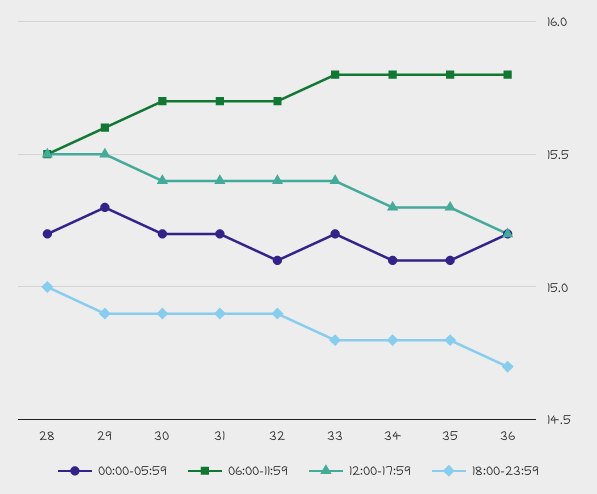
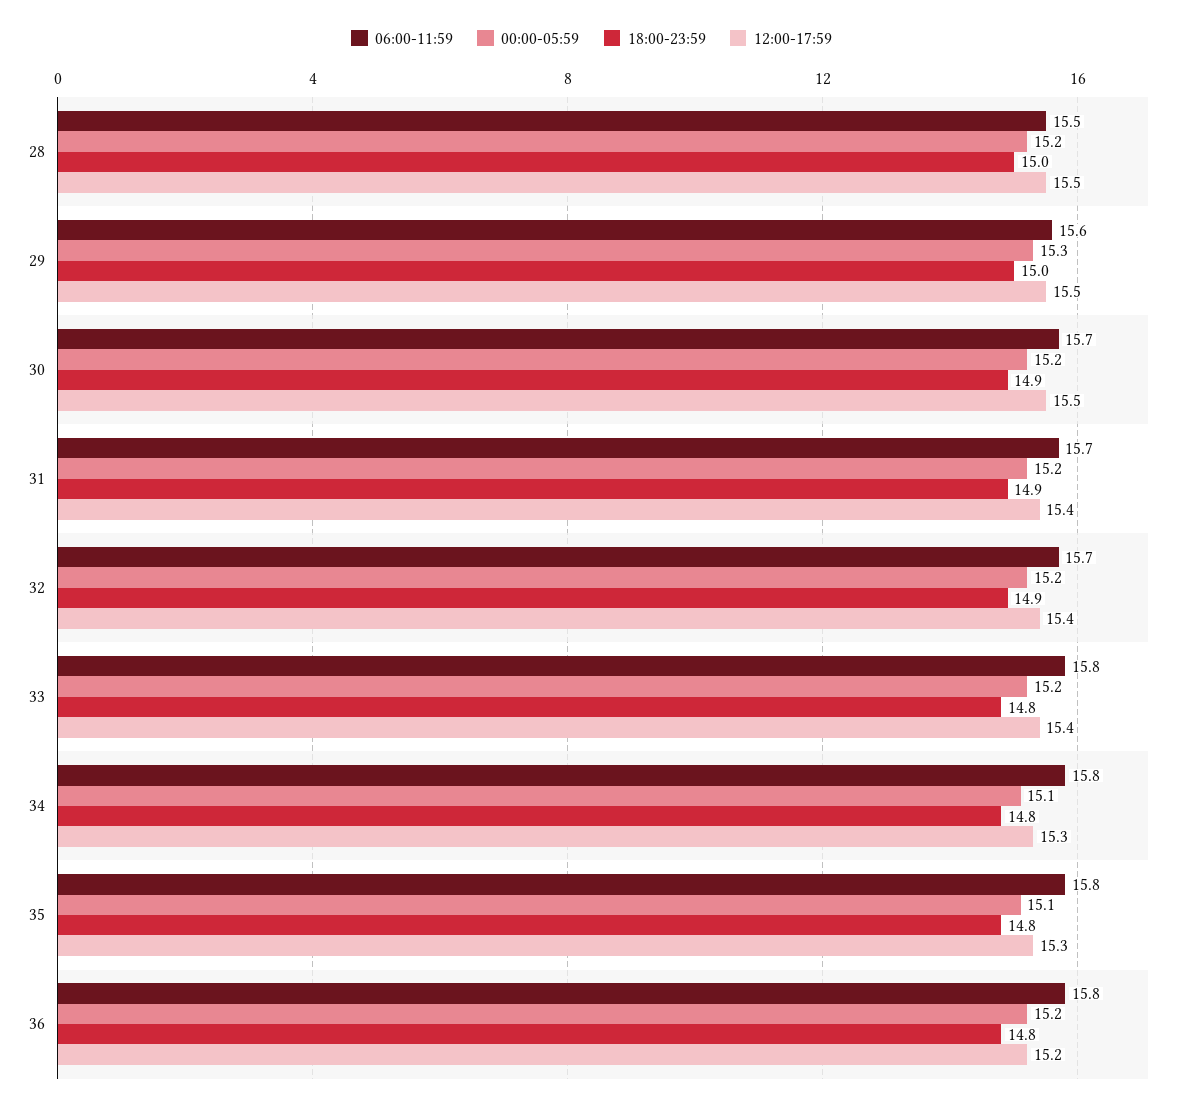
  {
    "00:00-05:59": {
      "28": 15.2,
      "29": 15.3,
      "30": 15.2,
      "31": 15.2,
-     "32": 15.1,
+     "32": 15.2,
      "33": 15.2,
      "34": 15.1,
      "35": 15.1,
      "36": 15.2
    },
    "06:00-11:59": {
      "28": 15.5,
      "29": 15.6,
      "30": 15.7,
      "31": 15.7,
      "32": 15.7,
      "33": 15.8,
      "34": 15.8,
      "35": 15.8,
      "36": 15.8
    },
    "12:00-17:59": {
      "28": 15.5,
      "29": 15.5,
-     "30": 15.4,
+     "30": 15.5,
      "31": 15.4,
      "32": 15.4,
      "33": 15.4,
      "34": 15.3,
      "35": 15.3,
      "36": 15.2
    },
    "18:00-23:59": {
      "28": 15,
-     "29": 14.9,
+     "29": 15,
      "30": 14.9,
      "31": 14.9,
      "32": 14.9,
      "33": 14.8,
      "34": 14.8,
      "35": 14.8,
-     "36": 14.7
+     "36": 14.8
    }
  }

